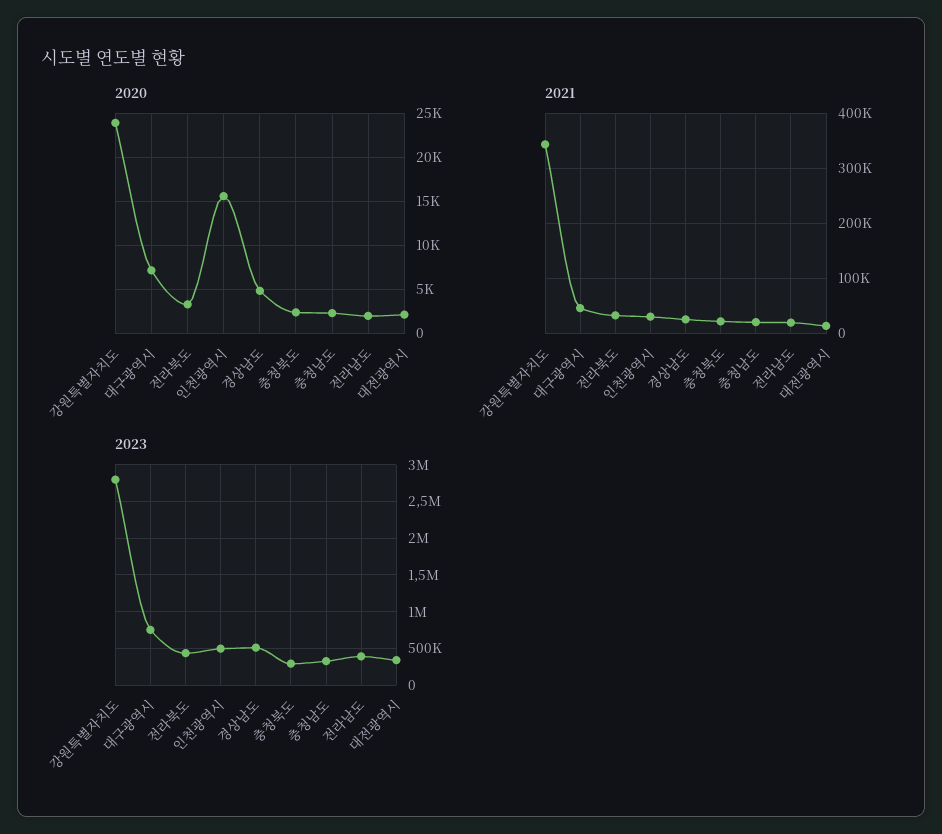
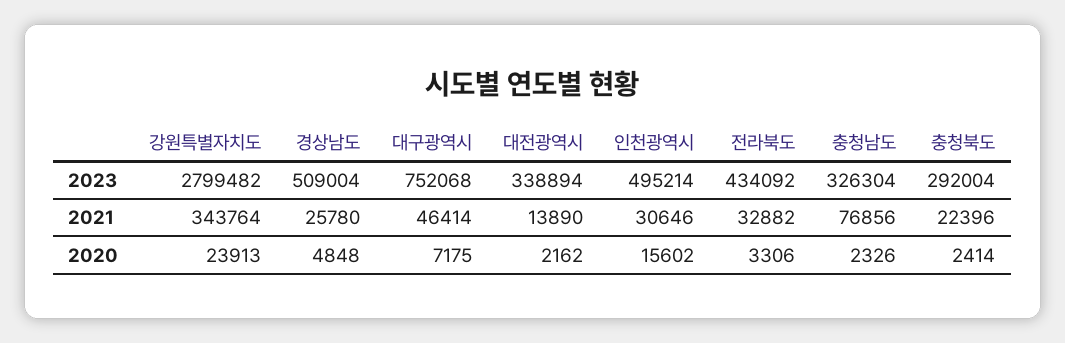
  {
    "2020": {
      "강원특별자치도": 23913,
      "대구광역시": 7175,
      "전라북도": 3306,
      "인천광역시": 15602,
      "경상남도": 4848,
      "충청북도": 2414,
      "충청남도": 2326,
-     "전라남도": 2000,
      "대전광역시": 2162
    },
    "2021": {
      "강원특별자치도": 343764,
      "대구광역시": 46414,
      "전라북도": 32882,
      "인천광역시": 30646,
      "경상남도": 25780,
      "충청북도": 22396,
-     "충청남도": 20000,
+     "충청남도": 76856,
-     "전라남도": 20000,
      "대전광역시": 13890
    },
    "2023": {
      "강원특별자치도": 2799482,
      "대구광역시": 752068,
      "전라북도": 434092,
      "인천광역시": 495214,
      "경상남도": 509004,
      "충청북도": 292004,
      "충청남도": 326304,
-     "전라남도": 400000,
      "대전광역시": 338894
    }
  }

